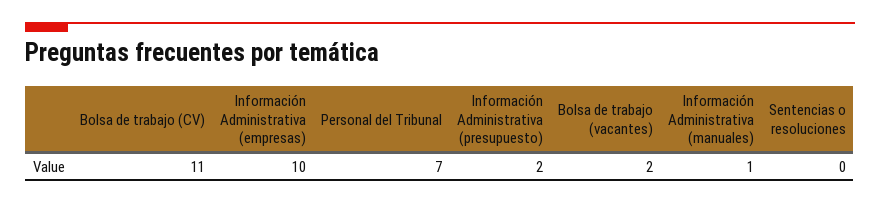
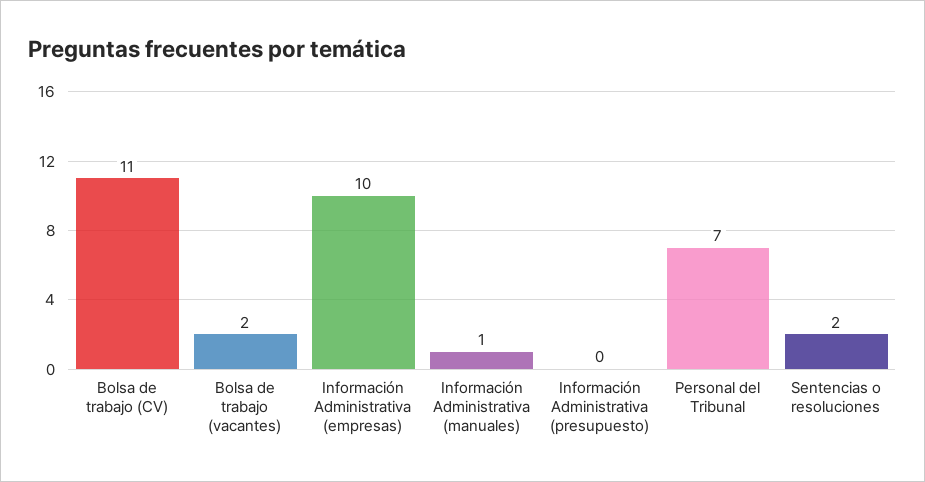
  {
    "Bolsa de trabajo (CV)": 11,
    "Información Administrativa (empresas)": 10,
    "Personal del Tribunal": 7,
-   "Información Administrativa (presupuesto)": 2,
+   "Información Administrativa (presupuesto)": 0,
    "Bolsa de trabajo (vacantes)": 2,
    "Información Administrativa (manuales)": 1,
-   "Sentencias o resoluciones": 0
+   "Sentencias o resoluciones": 2
  }

